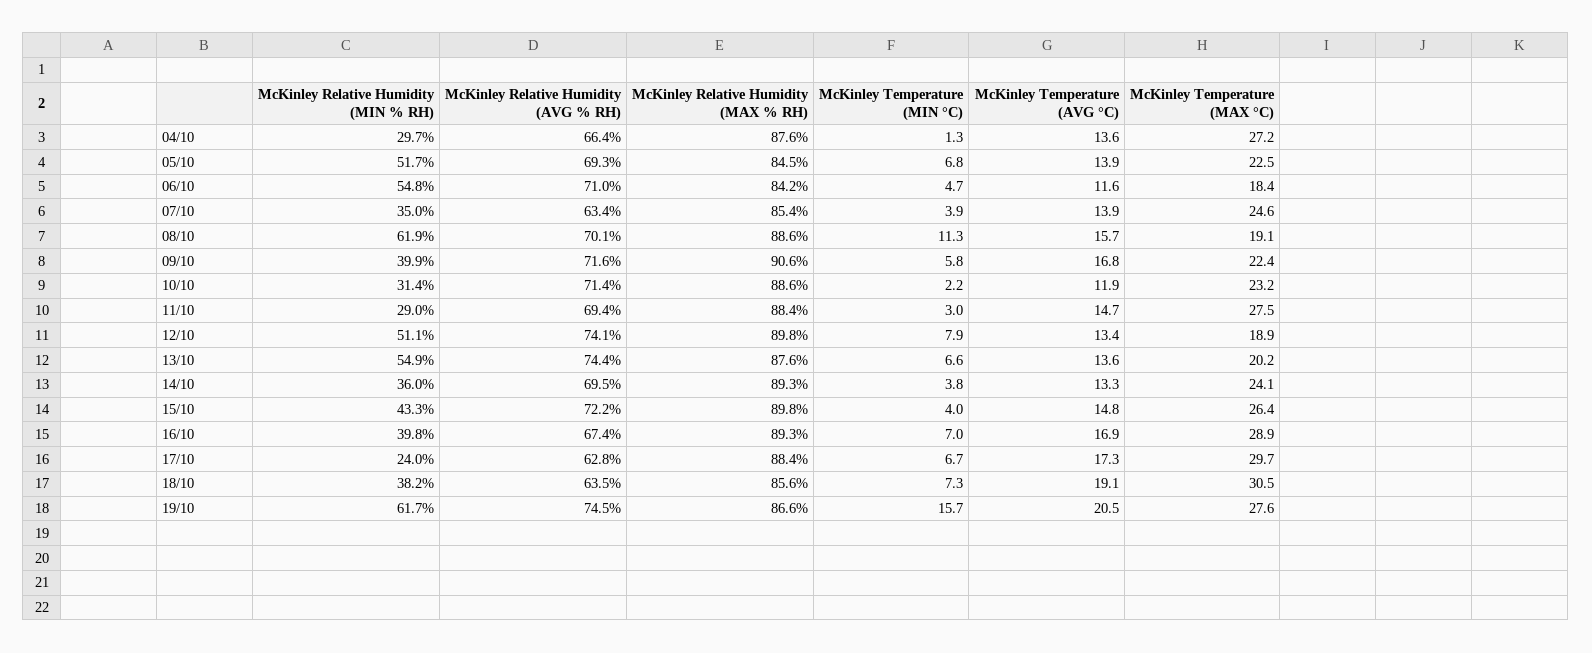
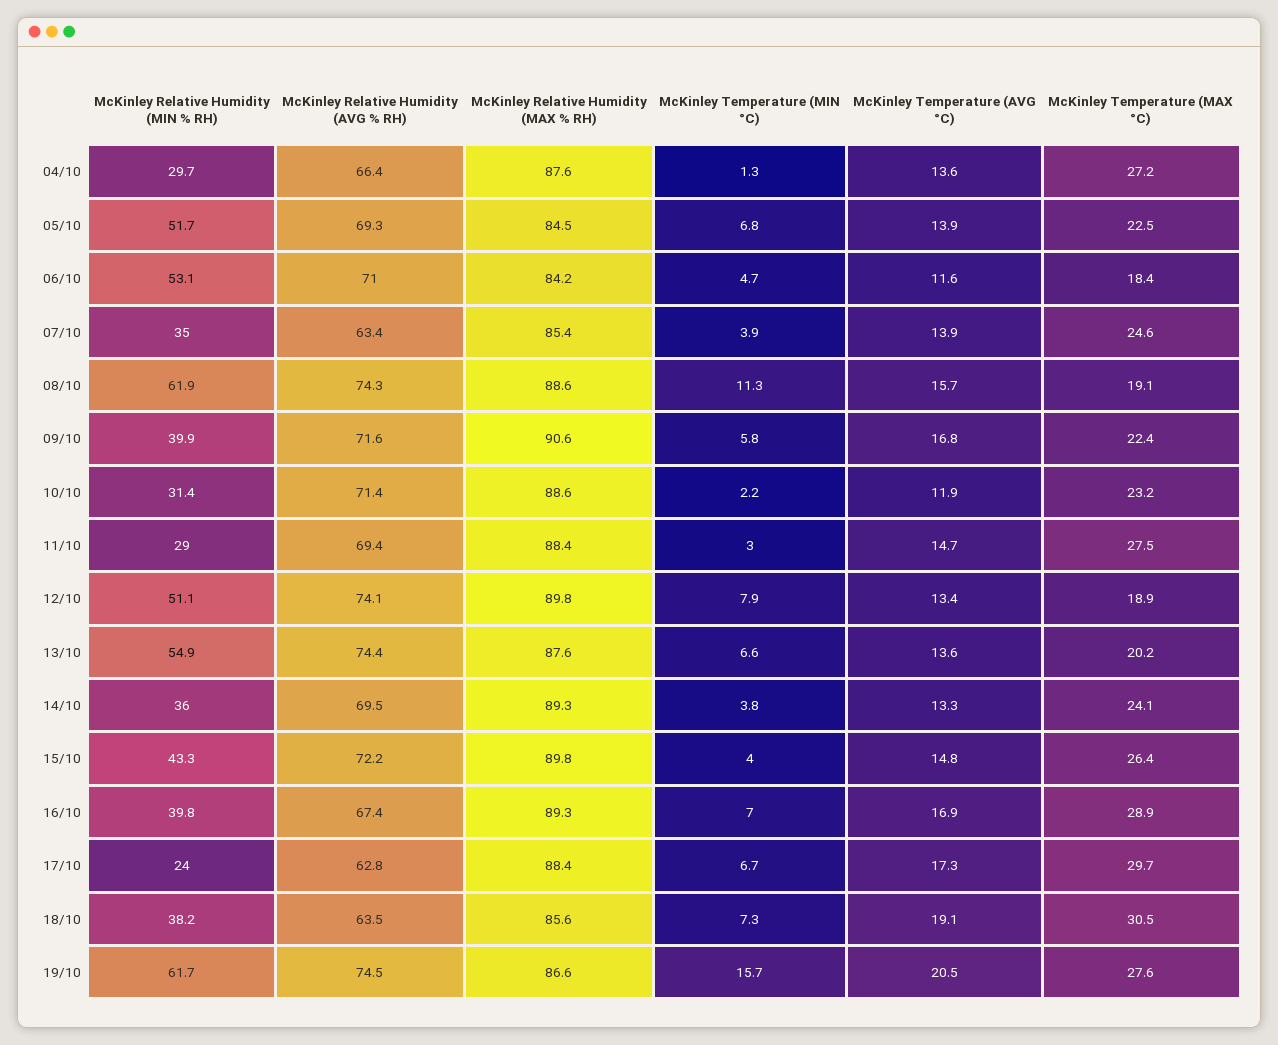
  {
    "McKinley Relative Humidity (MIN % RH)": {
      "04/10": 29.7,
      "05/10": 51.7,
-     "06/10": 54.8,
+     "06/10": 53.1,
      "07/10": 35,
      "08/10": 61.9,
      "09/10": 39.9,
      "10/10": 31.4,
      "11/10": 29,
      "12/10": 51.1,
      "13/10": 54.9,
      "14/10": 36,
      "15/10": 43.3,
      "16/10": 39.8,
      "17/10": 24,
      "18/10": 38.2,
      "19/10": 61.7
    },
    "McKinley Relative Humidity (AVG % RH)": {
      "04/10": 66.4,
      "05/10": 69.3,
      "06/10": 71,
      "07/10": 63.4,
-     "08/10": 70.1,
+     "08/10": 74.3,
      "09/10": 71.6,
      "10/10": 71.4,
      "11/10": 69.4,
      "12/10": 74.1,
      "13/10": 74.4,
      "14/10": 69.5,
      "15/10": 72.2,
      "16/10": 67.4,
      "17/10": 62.8,
      "18/10": 63.5,
      "19/10": 74.5
    },
    "McKinley Relative Humidity (MAX % RH)": {
      "04/10": 87.6,
      "05/10": 84.5,
      "06/10": 84.2,
      "07/10": 85.4,
      "08/10": 88.6,
      "09/10": 90.6,
      "10/10": 88.6,
      "11/10": 88.4,
      "12/10": 89.8,
      "13/10": 87.6,
      "14/10": 89.3,
      "15/10": 89.8,
      "16/10": 89.3,
      "17/10": 88.4,
      "18/10": 85.6,
      "19/10": 86.6
    },
    "McKinley Temperature (MIN °C)": {
      "04/10": 1.3,
      "05/10": 6.8,
      "06/10": 4.7,
      "07/10": 3.9,
      "08/10": 11.3,
      "09/10": 5.8,
      "10/10": 2.2,
      "11/10": 3,
      "12/10": 7.9,
      "13/10": 6.6,
      "14/10": 3.8,
      "15/10": 4,
      "16/10": 7,
      "17/10": 6.7,
      "18/10": 7.3,
      "19/10": 15.7
    },
    "McKinley Temperature (AVG °C)": {
      "04/10": 13.6,
      "05/10": 13.9,
      "06/10": 11.6,
      "07/10": 13.9,
      "08/10": 15.7,
      "09/10": 16.8,
      "10/10": 11.9,
      "11/10": 14.7,
      "12/10": 13.4,
      "13/10": 13.6,
      "14/10": 13.3,
      "15/10": 14.8,
      "16/10": 16.9,
      "17/10": 17.3,
      "18/10": 19.1,
      "19/10": 20.5
    },
    "McKinley Temperature (MAX °C)": {
      "04/10": 27.2,
      "05/10": 22.5,
      "06/10": 18.4,
      "07/10": 24.6,
      "08/10": 19.1,
      "09/10": 22.4,
      "10/10": 23.2,
      "11/10": 27.5,
      "12/10": 18.9,
      "13/10": 20.2,
      "14/10": 24.1,
      "15/10": 26.4,
      "16/10": 28.9,
      "17/10": 29.7,
      "18/10": 30.5,
      "19/10": 27.6
    }
  }

